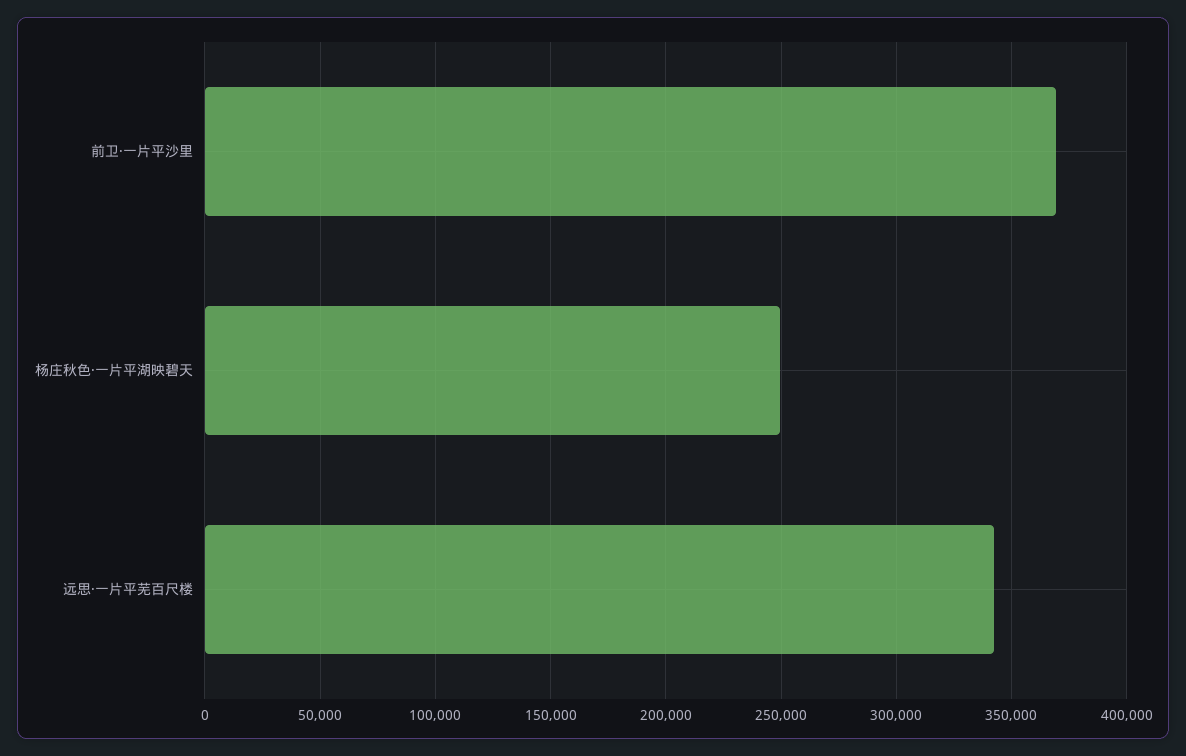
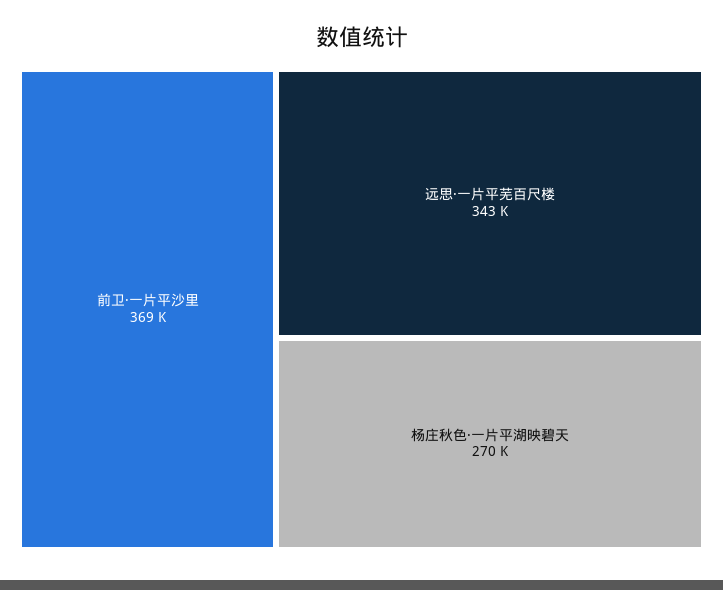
  {
    "前卫·一片平沙里": 369000,
-   "杨庄秋色·一片平湖映碧天": 250000,
+   "杨庄秋色·一片平湖映碧天": 270000,
    "远思·一片平芜百尺楼": 343000
  }

